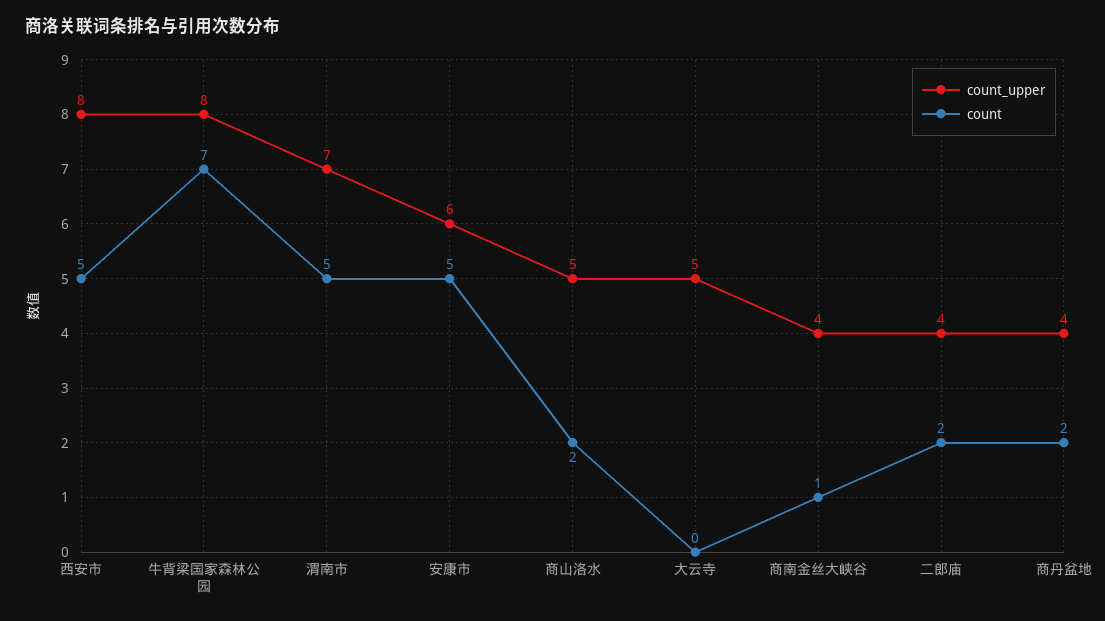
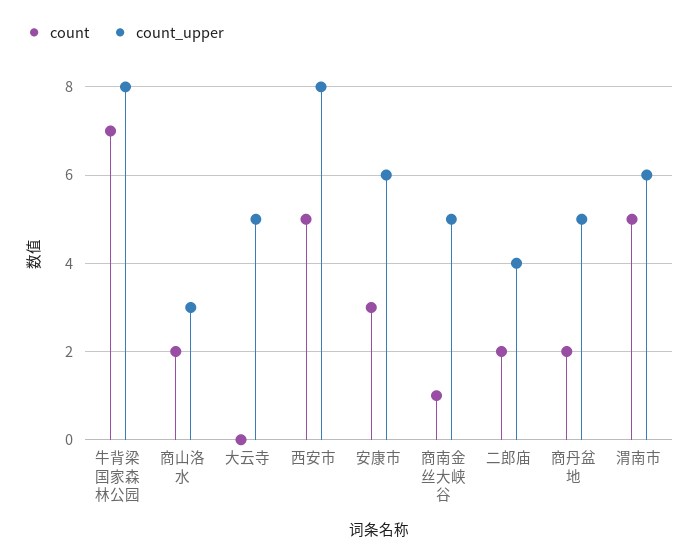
  {
    "count_upper": {
      "西安市": 8,
      "牛背梁国家森林公园": 8,
-     "渭南市": 7,
+     "渭南市": 6,
      "安康市": 6,
-     "商山洛水": 5,
+     "商山洛水": 3,
      "大云寺": 5,
-     "商南金丝大峡谷": 4,
+     "商南金丝大峡谷": 5,
      "二郎庙": 4,
-     "商丹盆地": 4
+     "商丹盆地": 5
    },
    "count": {
      "西安市": 5,
      "牛背梁国家森林公园": 7,
      "渭南市": 5,
-     "安康市": 5,
+     "安康市": 3,
      "商山洛水": 2,
      "大云寺": 0,
      "商南金丝大峡谷": 1,
      "二郎庙": 2,
      "商丹盆地": 2
    }
  }

